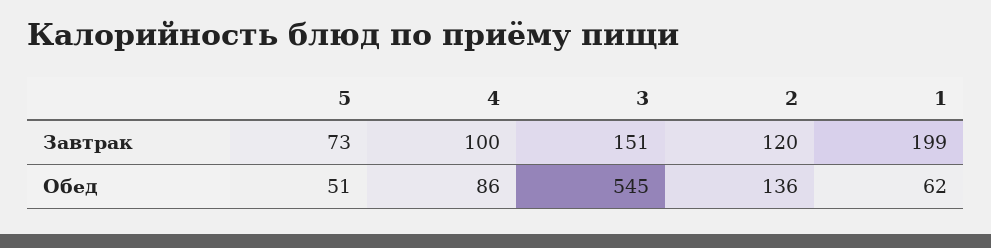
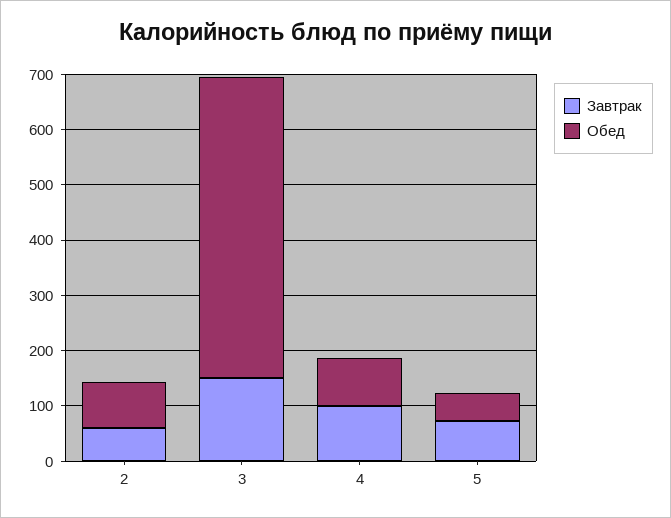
  {
    "Завтрак": {
      "5": 73,
      "4": 100,
      "3": 151,
-     "2": 120,
+     "2": 60
-     "1": 199
    },
    "Обед": {
      "5": 51,
      "4": 86,
      "3": 545,
-     "2": 136,
+     "2": 80
-     "1": 62
    }
  }

